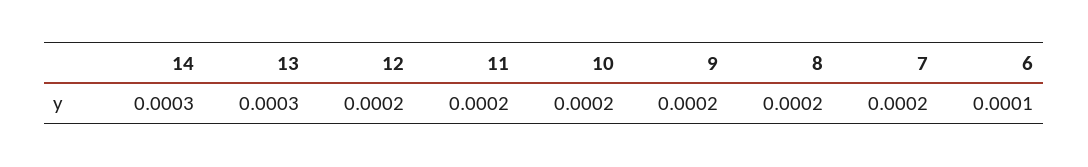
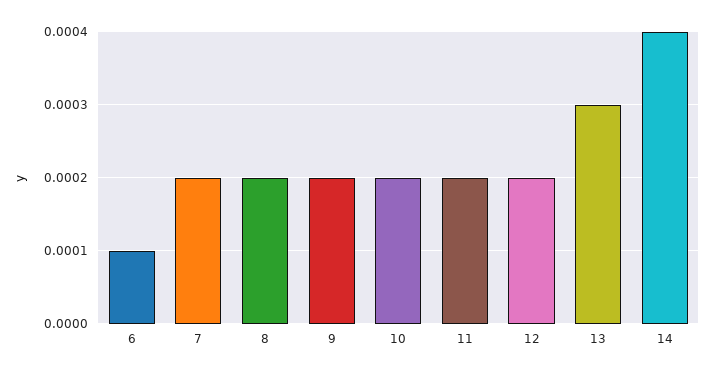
  {
-   "14": 0.0003,
+   "14": 0.0004,
    "13": 0.0003,
    "12": 0.0002,
    "11": 0.0002,
    "10": 0.0002,
    "9": 0.0002,
    "8": 0.0002,
    "7": 0.0002,
    "6": 0.0001
  }

